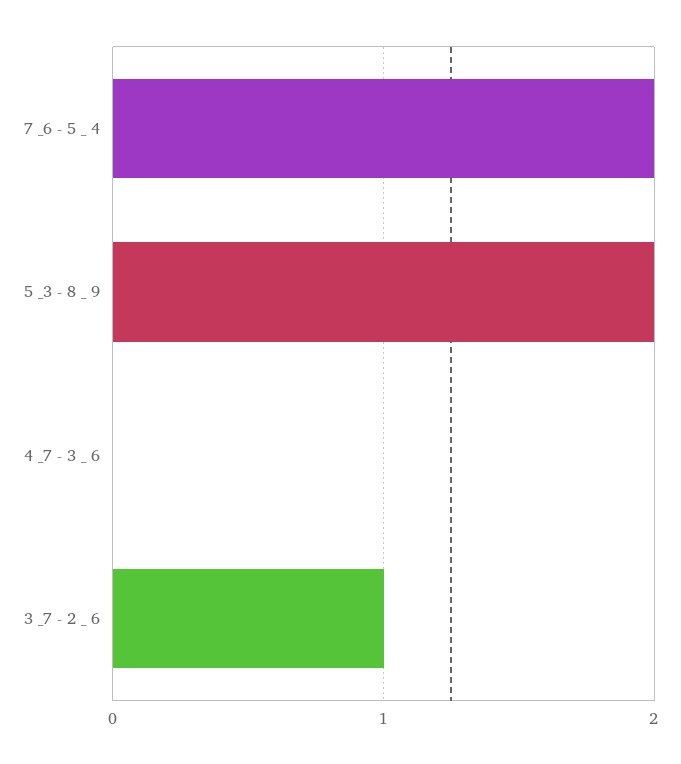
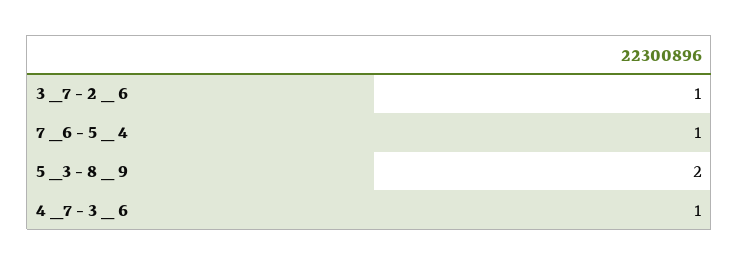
  {
-   "7 _6 - 5 _ 4": 2,
+   "7 _6 - 5 _ 4": 1,
    "5 _3 - 8 _ 9": 2,
-   "4 _7 - 3 _ 6": 0,
+   "4 _7 - 3 _ 6": 1,
    "3 _7 - 2 _ 6": 1
  }

